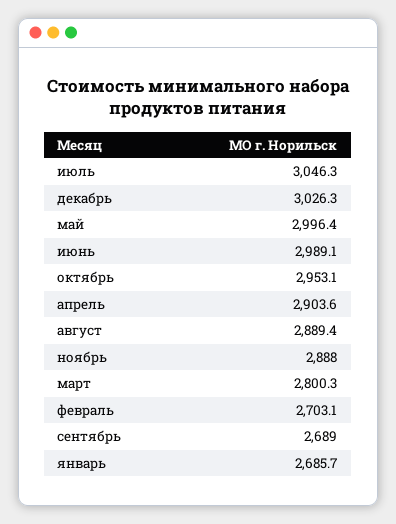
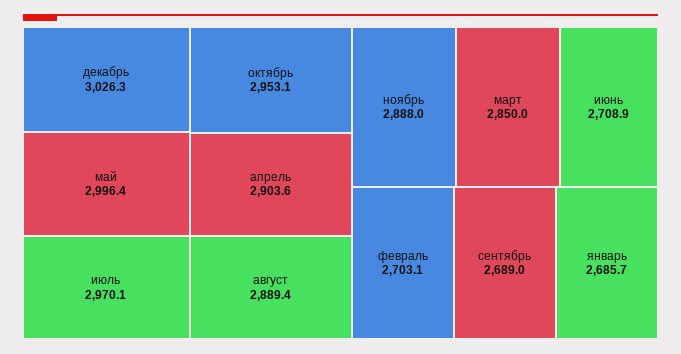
  {
-   "июль": 3046.3,
+   "июль": 2970.1,
    "декабрь": 3026.3,
    "май": 2996.4,
-   "июнь": 2989.1,
+   "июнь": 2708.9,
    "октябрь": 2953.1,
    "апрель": 2903.6,
    "август": 2889.4,
    "ноябрь": 2888,
-   "март": 2800.3,
+   "март": 2850,
    "февраль": 2703.1,
    "сентябрь": 2689,
    "январь": 2685.7
  }

